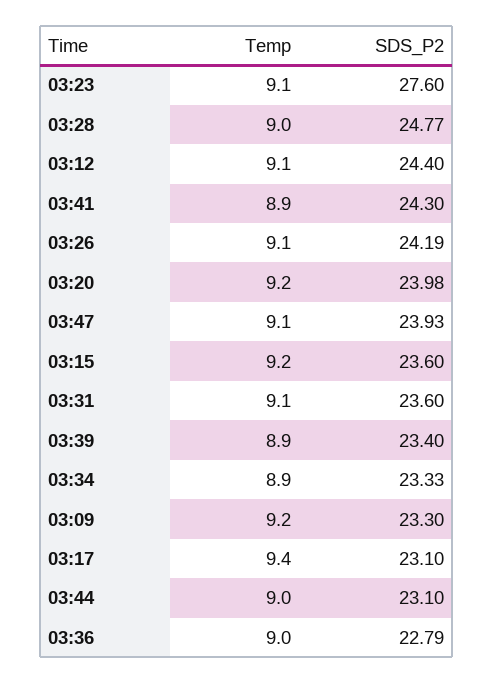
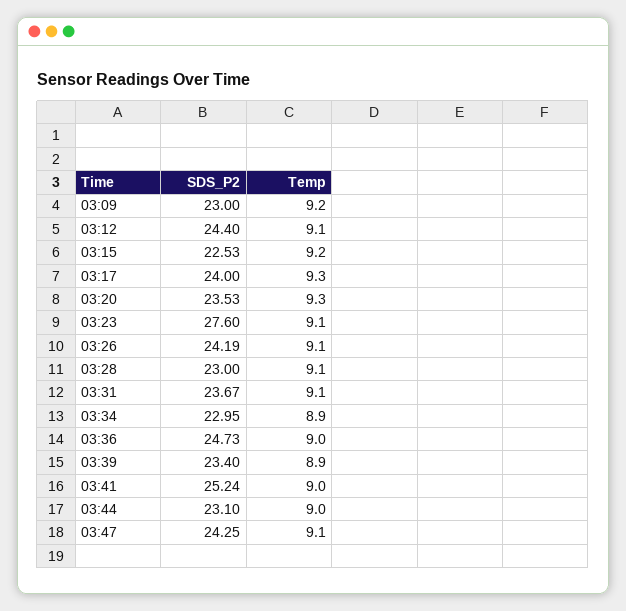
  {
    "Temp": {
      "03:23": 9.1,
-     "03:28": 9,
+     "03:28": 9.1,
      "03:12": 9.1,
-     "03:41": 8.9,
+     "03:41": 9,
      "03:26": 9.1,
-     "03:20": 9.2,
+     "03:20": 9.3,
      "03:47": 9.1,
      "03:15": 9.2,
      "03:31": 9.1,
      "03:39": 8.9,
      "03:34": 8.9,
      "03:09": 9.2,
-     "03:17": 9.4,
+     "03:17": 9.3,
      "03:44": 9,
      "03:36": 9
    },
    "SDS_P2": {
      "03:23": 27.6,
-     "03:28": 24.77,
+     "03:28": 23,
      "03:12": 24.4,
-     "03:41": 24.3,
+     "03:41": 25.24,
      "03:26": 24.19,
-     "03:20": 23.98,
+     "03:20": 23.53,
-     "03:47": 23.93,
+     "03:47": 24.25,
-     "03:15": 23.6,
+     "03:15": 22.53,
-     "03:31": 23.6,
+     "03:31": 23.67,
      "03:39": 23.4,
-     "03:34": 23.33,
+     "03:34": 22.95,
-     "03:09": 23.3,
+     "03:09": 23,
-     "03:17": 23.1,
+     "03:17": 24,
      "03:44": 23.1,
-     "03:36": 22.79
+     "03:36": 24.73
    }
  }

